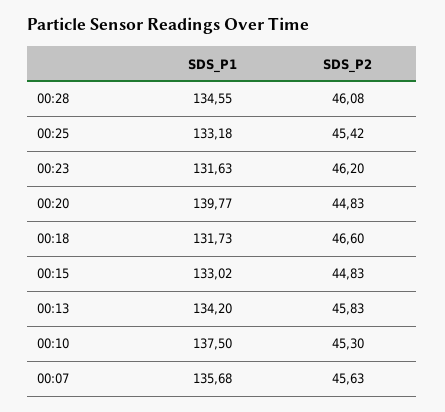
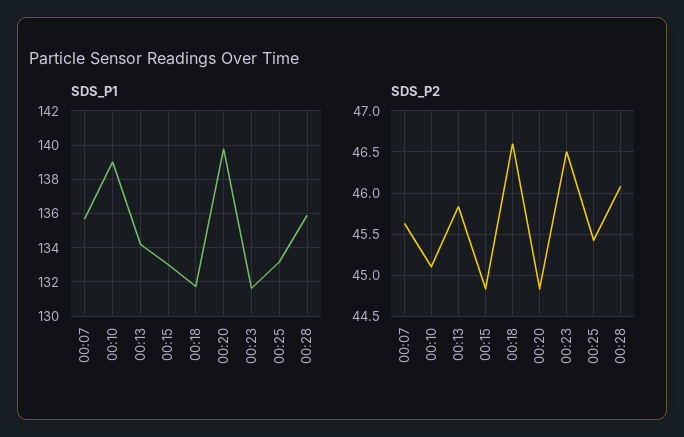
  {
    "SDS_P1": {
-     "00:28": 134.55,
+     "00:28": 136,
      "00:25": 133.18,
      "00:23": 131.63,
      "00:20": 139.77,
      "00:18": 131.73,
      "00:15": 133.02,
      "00:13": 134.2,
-     "00:10": 137.5,
+     "00:10": 139,
      "00:07": 135.68
    },
    "SDS_P2": {
      "00:28": 46.08,
      "00:25": 45.42,
-     "00:23": 46.2,
+     "00:23": 46.5,
      "00:20": 44.83,
      "00:18": 46.6,
      "00:15": 44.83,
      "00:13": 45.83,
-     "00:10": 45.3,
+     "00:10": 45.1,
      "00:07": 45.63
    }
  }

